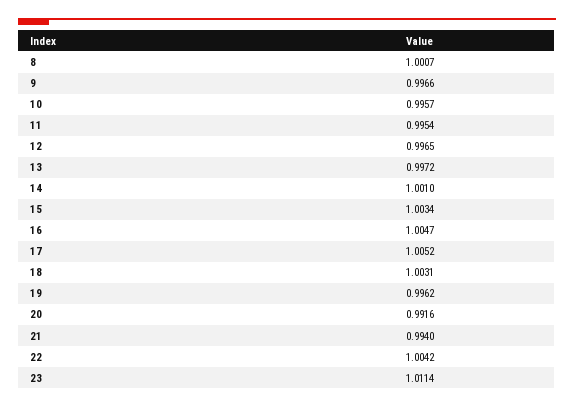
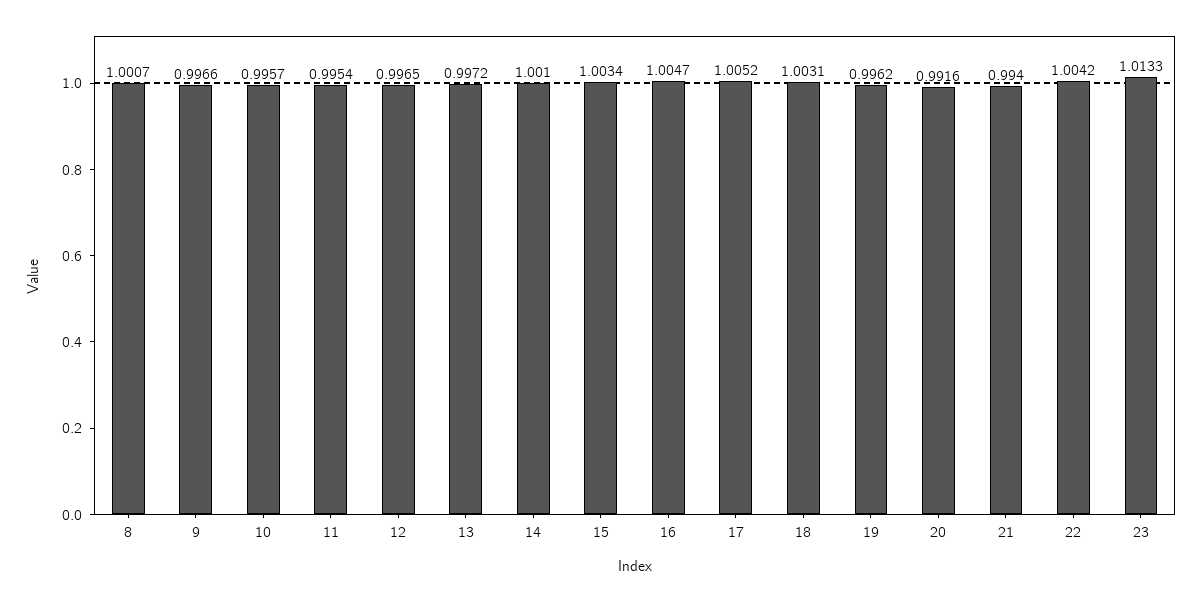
  {
    "8": 1.0007,
    "9": 0.9966,
    "10": 0.9957,
    "11": 0.9954,
    "12": 0.9965,
    "13": 0.9972,
    "14": 1.001,
    "15": 1.0034,
    "16": 1.0047,
    "17": 1.0052,
    "18": 1.0031,
    "19": 0.9962,
    "20": 0.9916,
    "21": 0.994,
    "22": 1.0042,
-   "23": 1.0114
+   "23": 1.0133
  }

